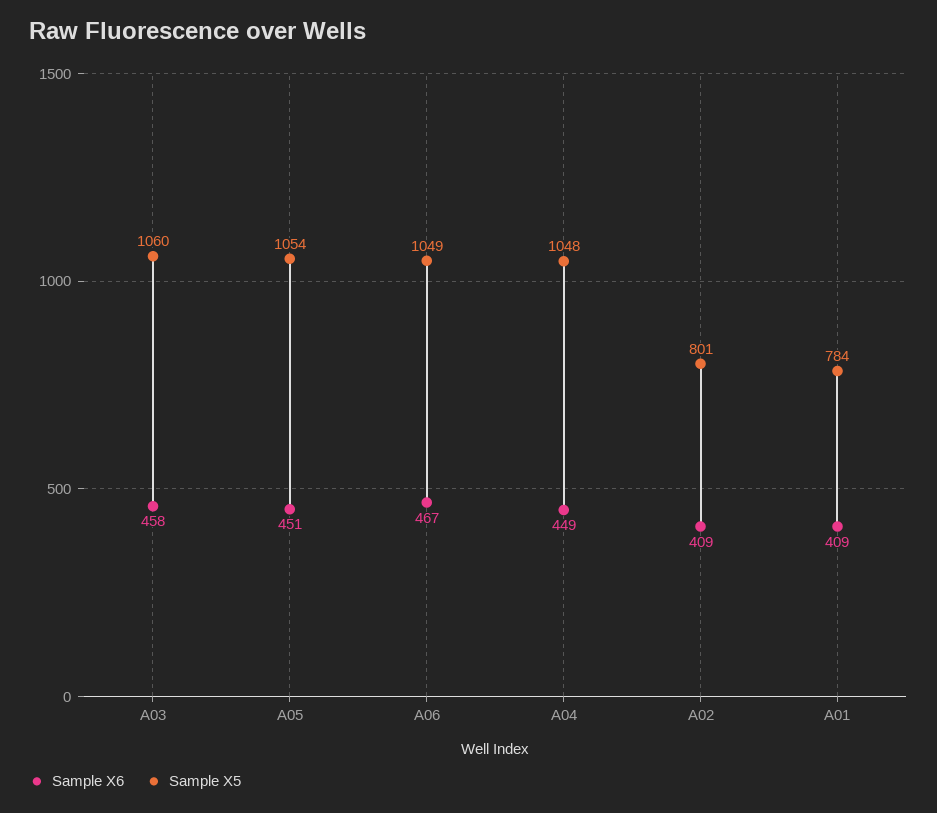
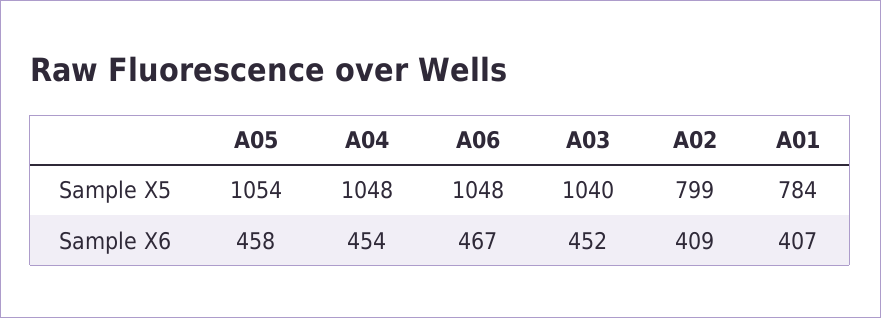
  {
    "Sample X6": {
-     "A03": 458,
+     "A03": 452,
-     "A05": 451,
+     "A05": 458,
      "A06": 467,
-     "A04": 449,
+     "A04": 454,
      "A02": 409,
-     "A01": 409
+     "A01": 407
    },
    "Sample X5": {
-     "A03": 1060,
+     "A03": 1040,
      "A05": 1054,
-     "A06": 1049,
+     "A06": 1048,
      "A04": 1048,
-     "A02": 801,
+     "A02": 799,
      "A01": 784
    }
  }

